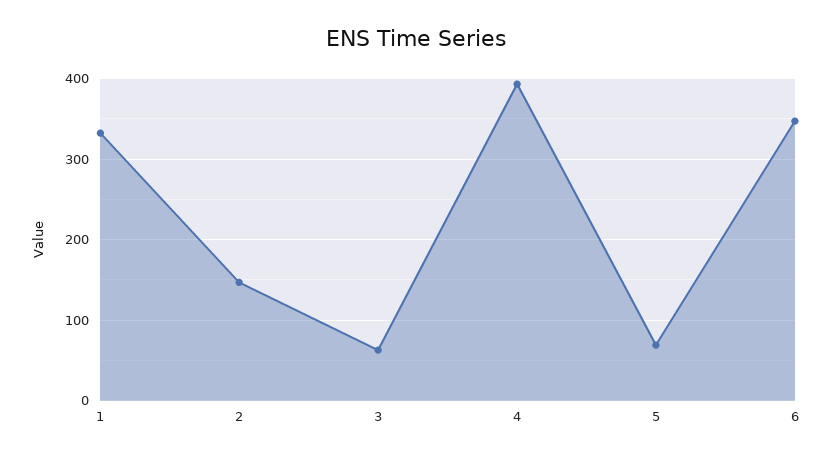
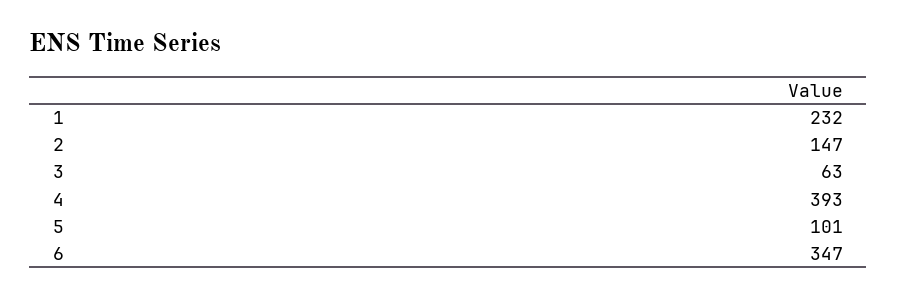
  {
-   "1": 330,
+   "1": 232,
    "2": 147,
    "3": 63,
    "4": 393,
-   "5": 70,
+   "5": 101,
    "6": 347
  }

